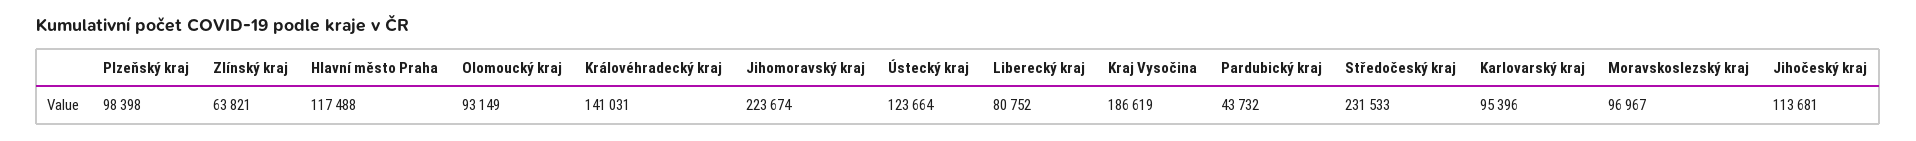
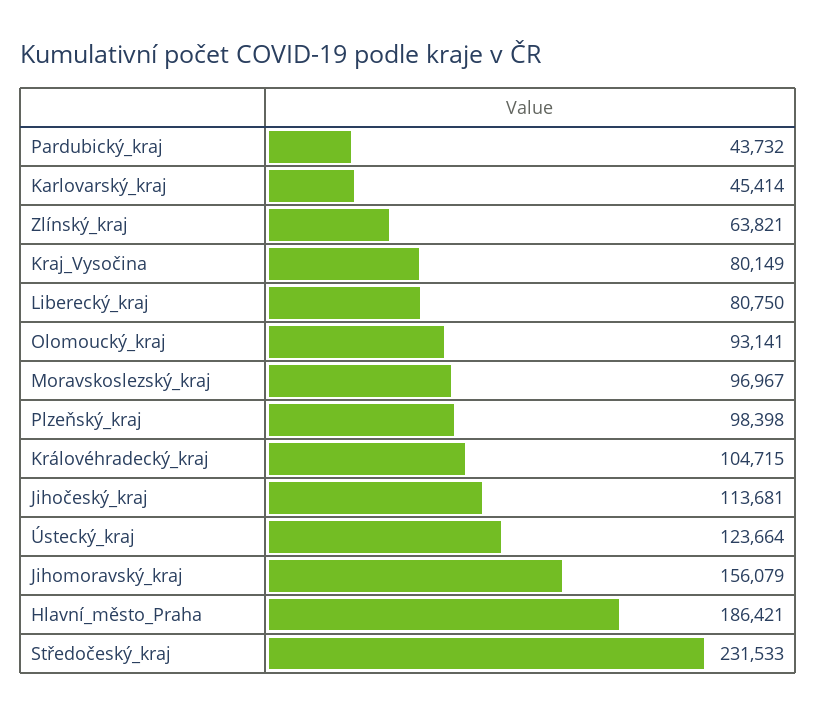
  {
    "Plzeňský kraj": 98398,
    "Zlínský kraj": 63821,
-   "Hlavní město Praha": 117488,
+   "Hlavní město Praha": 186421,
-   "Olomoucký kraj": 93149,
+   "Olomoucký kraj": 93141,
-   "Královéhradecký kraj": 141031,
+   "Královéhradecký kraj": 104715,
-   "Jihomoravský kraj": 223674,
+   "Jihomoravský kraj": 156079,
    "Ústecký kraj": 123664,
-   "Liberecký kraj": 80752,
+   "Liberecký kraj": 80750,
-   "Kraj Vysočina": 186619,
+   "Kraj Vysočina": 80149,
    "Pardubický kraj": 43732,
    "Středočeský kraj": 231533,
-   "Karlovarský kraj": 95396,
+   "Karlovarský kraj": 45414,
    "Moravskoslezský kraj": 96967,
    "Jihočeský kraj": 113681
  }

